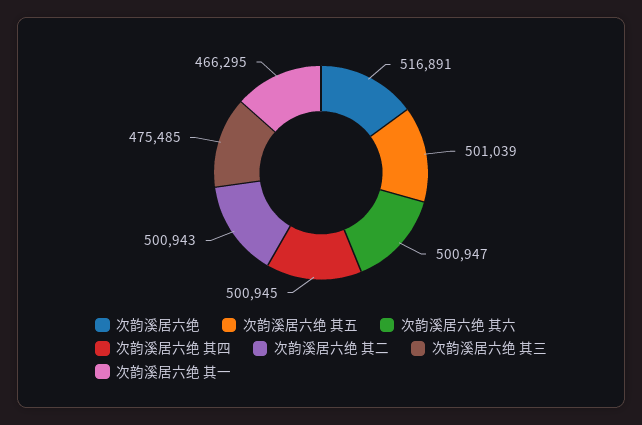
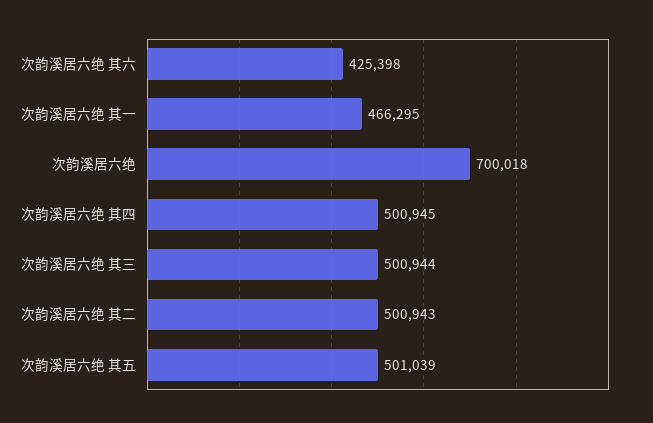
  {
-   "次韵溪居六绝": 516891,
+   "次韵溪居六绝": 700018,
    "次韵溪居六绝 其五": 501039,
-   "次韵溪居六绝 其六": 500947,
+   "次韵溪居六绝 其六": 425398,
    "次韵溪居六绝 其四": 500945,
    "次韵溪居六绝 其二": 500943,
-   "次韵溪居六绝 其三": 475485,
+   "次韵溪居六绝 其三": 500944,
    "次韵溪居六绝 其一": 466295
  }

